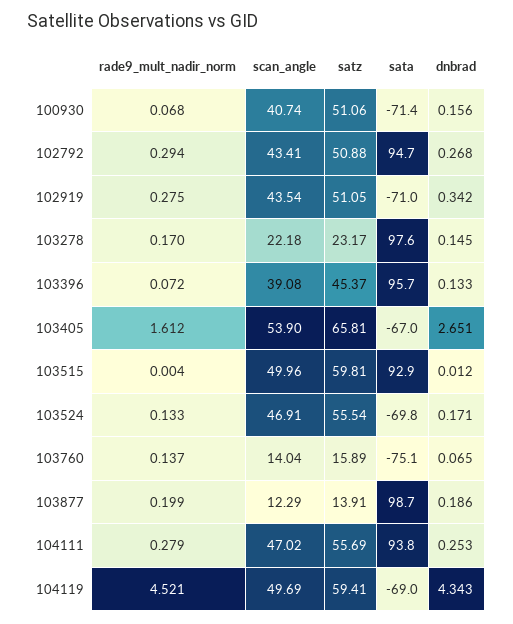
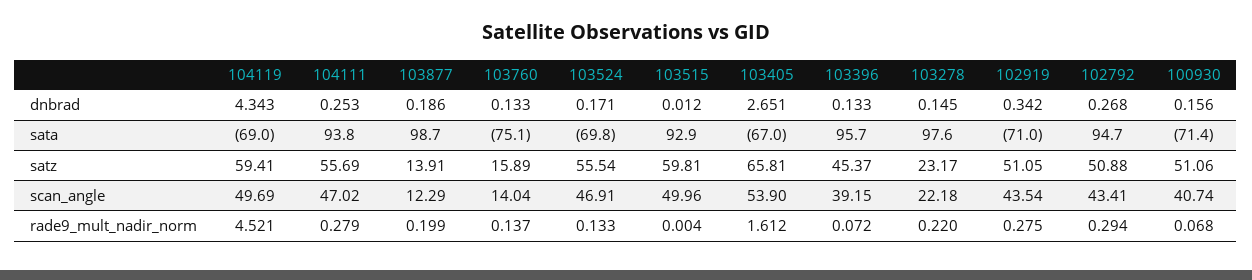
  {
    "rade9_mult_nadir_norm": {
      "100930": 0.068,
      "102792": 0.294,
      "102919": 0.275,
-     "103278": 0.17,
+     "103278": 0.22,
      "103396": 0.072,
      "103405": 1.612,
      "103515": 0.004,
      "103524": 0.133,
      "103760": 0.137,
      "103877": 0.199,
      "104111": 0.279,
      "104119": 4.521
    },
    "scan_angle": {
      "100930": 40.74,
      "102792": 43.41,
      "102919": 43.54,
      "103278": 22.18,
-     "103396": 39.08,
+     "103396": 39.15,
      "103405": 53.9,
      "103515": 49.96,
      "103524": 46.91,
      "103760": 14.04,
      "103877": 12.29,
      "104111": 47.02,
      "104119": 49.69
    },
    "satz": {
      "100930": 51.06,
      "102792": 50.88,
      "102919": 51.05,
      "103278": 23.17,
      "103396": 45.37,
      "103405": 65.81,
      "103515": 59.81,
      "103524": 55.54,
      "103760": 15.89,
      "103877": 13.91,
      "104111": 55.69,
      "104119": 59.41
    },
    "sata": {
      "100930": -71.4,
      "102792": 94.7,
      "102919": -71,
      "103278": 97.6,
      "103396": 95.7,
      "103405": -67,
      "103515": 92.9,
      "103524": -69.8,
      "103760": -75.1,
      "103877": 98.7,
      "104111": 93.8,
      "104119": -69
    },
    "dnbrad": {
      "100930": 0.156,
      "102792": 0.268,
      "102919": 0.342,
      "103278": 0.145,
      "103396": 0.133,
      "103405": 2.651,
      "103515": 0.012,
      "103524": 0.171,
-     "103760": 0.065,
+     "103760": 0.133,
      "103877": 0.186,
      "104111": 0.253,
      "104119": 4.343
    }
  }

